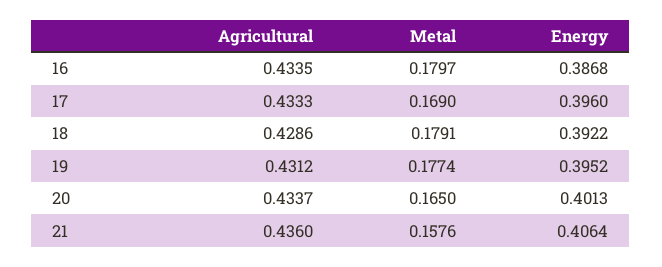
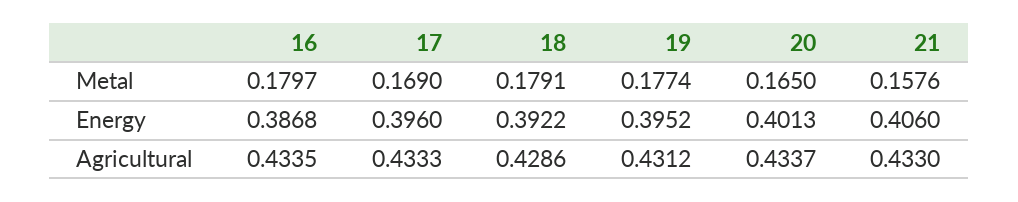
  {
    "Agricultural": {
      "16": 0.4335,
      "17": 0.4333,
      "18": 0.4286,
      "19": 0.4312,
      "20": 0.4337,
-     "21": 0.436
+     "21": 0.433
    },
    "Metal": {
      "16": 0.1797,
      "17": 0.169,
      "18": 0.1791,
      "19": 0.1774,
      "20": 0.165,
      "21": 0.1576
    },
    "Energy": {
      "16": 0.3868,
      "17": 0.396,
      "18": 0.3922,
      "19": 0.3952,
      "20": 0.4013,
-     "21": 0.4064
+     "21": 0.406
    }
  }

